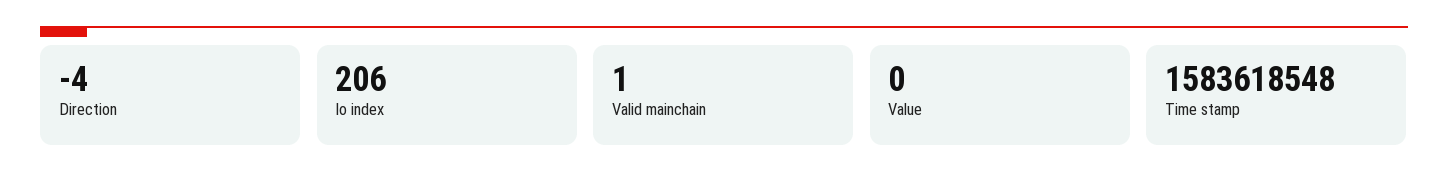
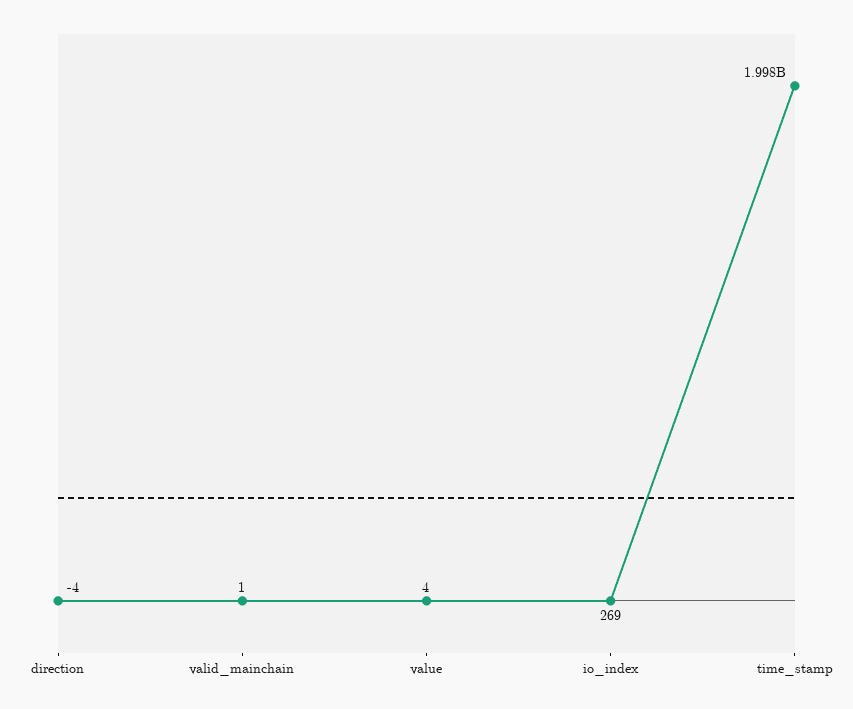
  {
    "Direction": -4,
-   "Io index": 206,
+   "Io index": 269,
    "Valid mainchain": 1,
-   "Value": 0,
+   "Value": 4,
-   "Time stamp": 1583618548
+   "Time stamp": 1998000000
  }

